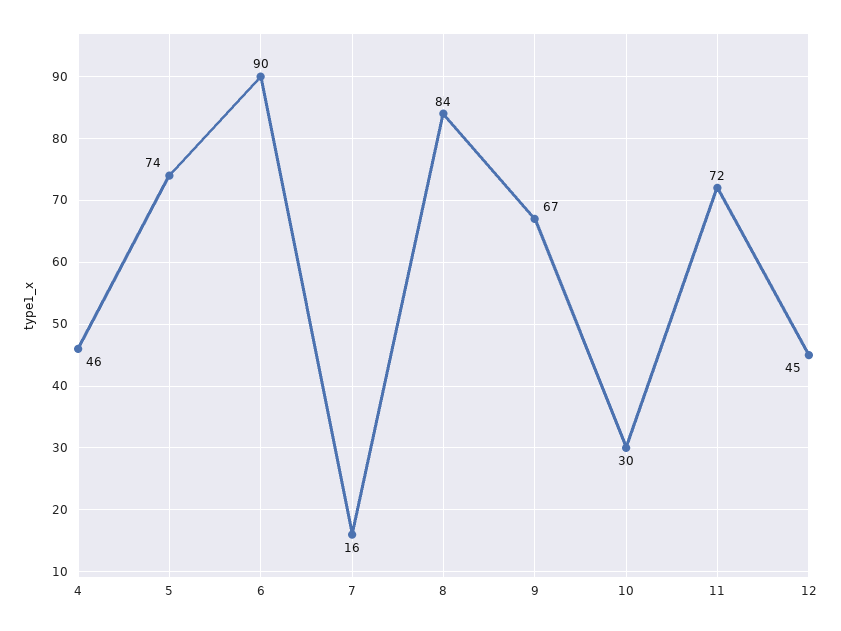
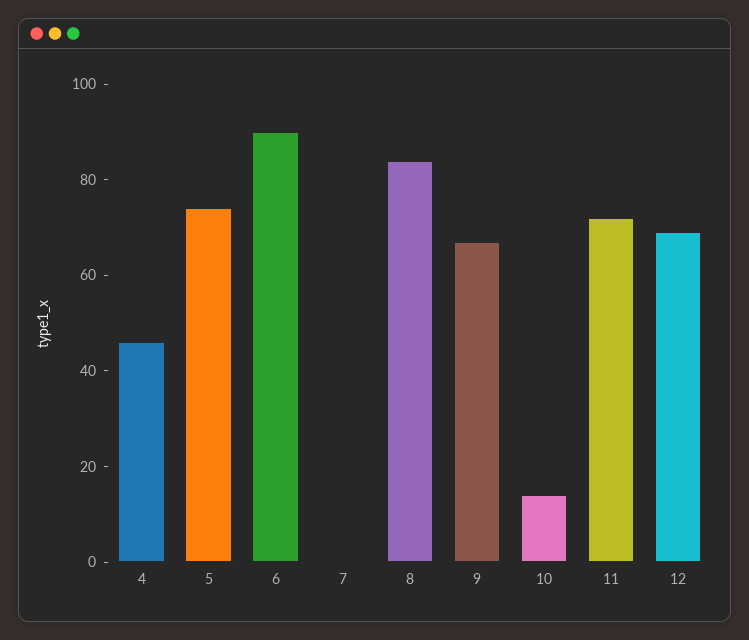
  {
    "4": 46,
    "5": 74,
    "6": 90,
-   "7": 16,
+   "7": 0,
    "8": 84,
    "9": 67,
-   "10": 30,
+   "10": 15,
    "11": 72,
-   "12": 45
+   "12": 70
  }

